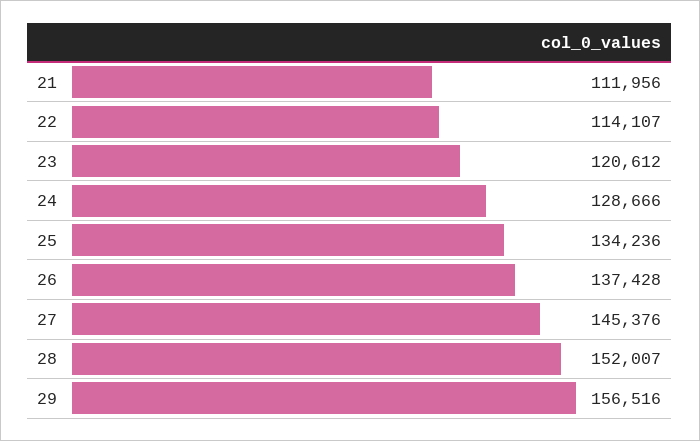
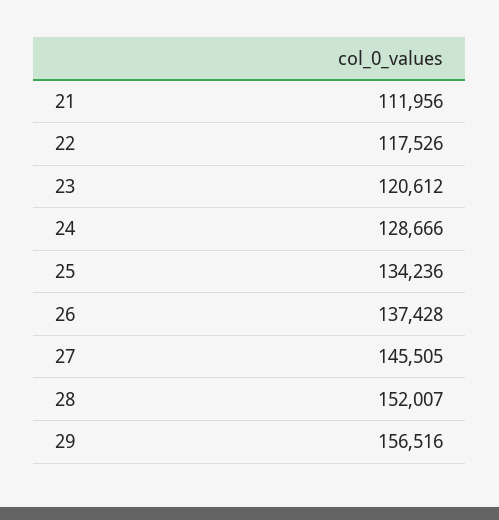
  {
    "21": 111956,
-   "22": 114107,
+   "22": 117526,
    "23": 120612,
    "24": 128666,
    "25": 134236,
    "26": 137428,
-   "27": 145376,
+   "27": 145505,
    "28": 152007,
    "29": 156516
  }

